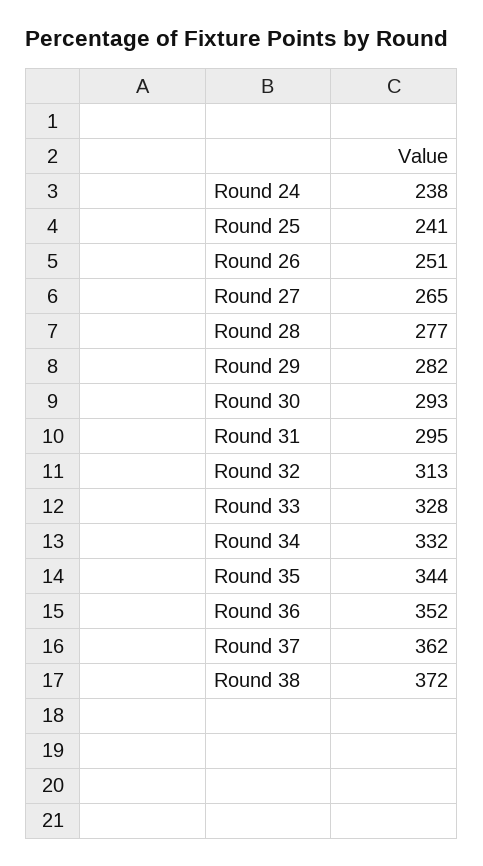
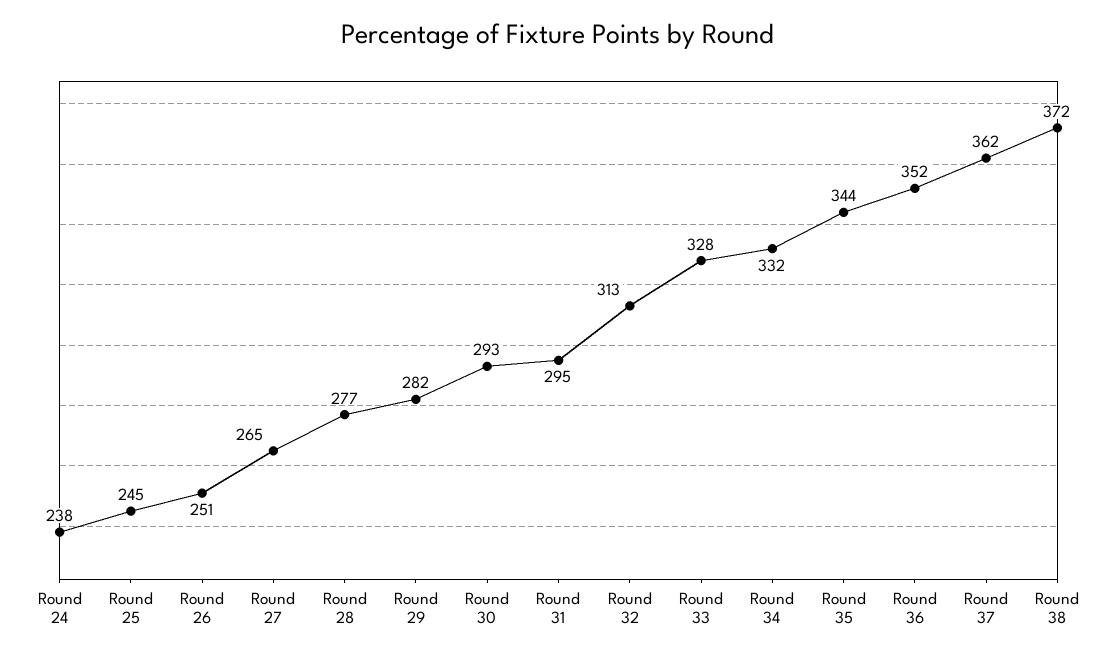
  {
    "Round 24": 238,
-   "Round 25": 241,
+   "Round 25": 245,
    "Round 26": 251,
    "Round 27": 265,
    "Round 28": 277,
    "Round 29": 282,
    "Round 30": 293,
    "Round 31": 295,
    "Round 32": 313,
    "Round 33": 328,
    "Round 34": 332,
    "Round 35": 344,
    "Round 36": 352,
    "Round 37": 362,
    "Round 38": 372
  }

